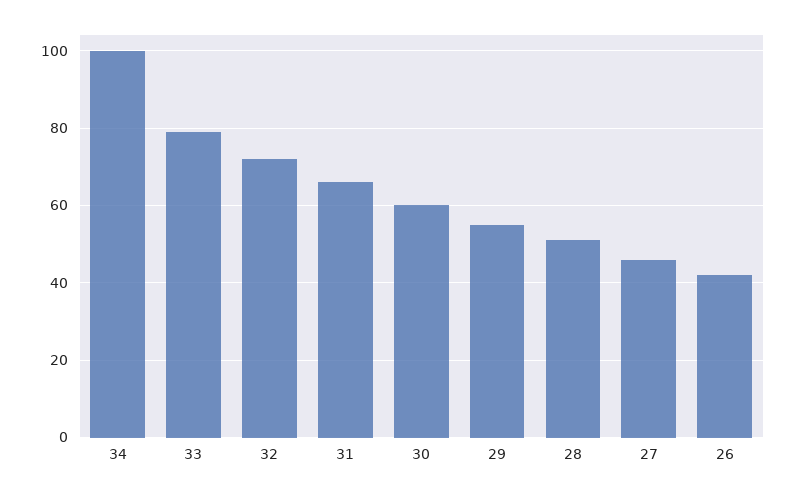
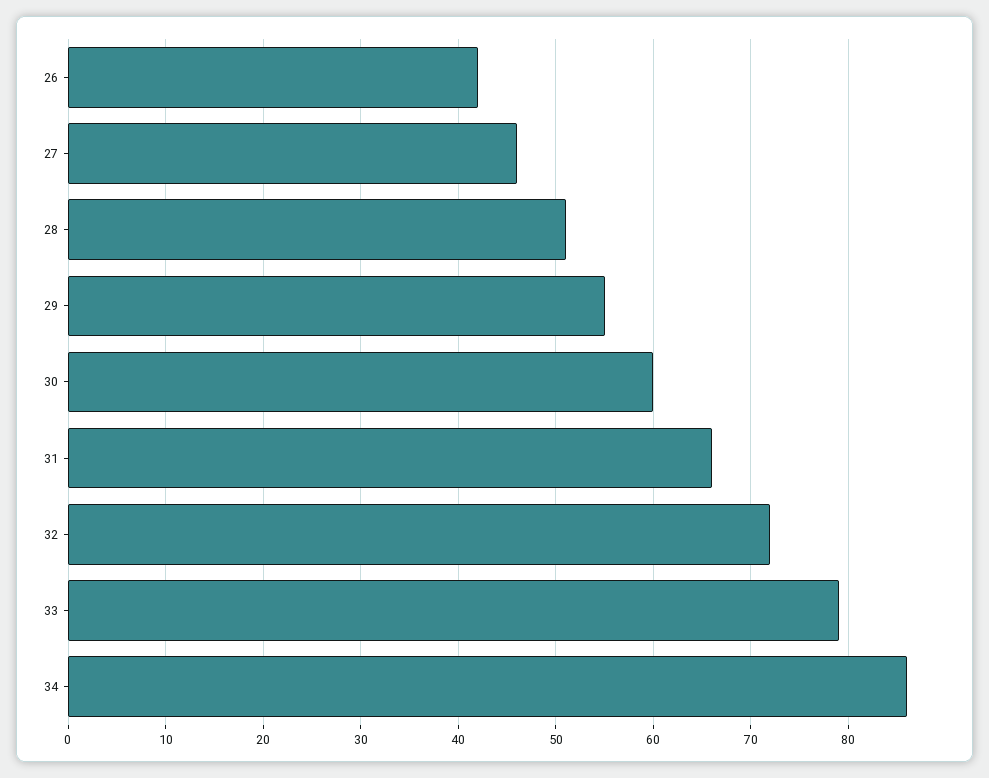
  {
-   "34": 100,
+   "34": 86,
    "33": 79,
    "32": 72,
    "31": 66,
    "30": 60,
    "29": 55,
    "28": 51,
    "27": 46,
    "26": 42
  }

